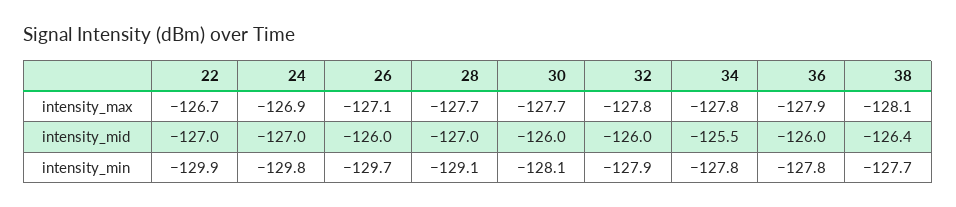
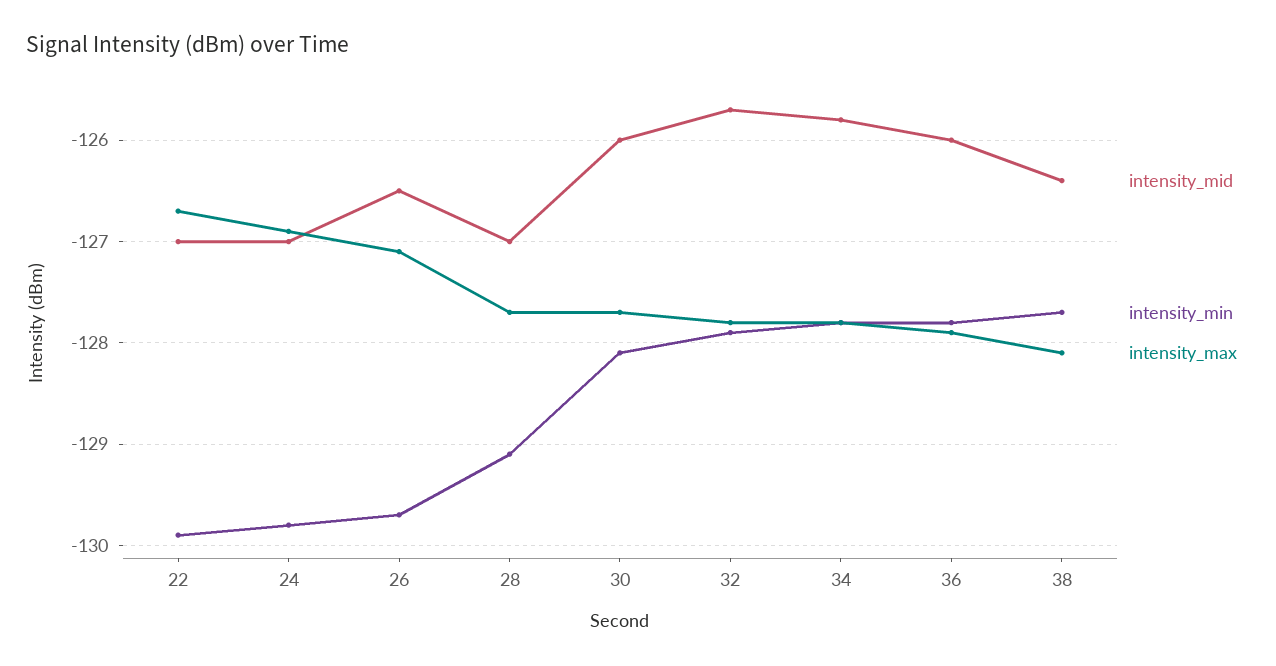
  {
    "intensity_max": {
      "22": -126.7,
      "24": -126.9,
      "26": -127.1,
      "28": -127.7,
      "30": -127.7,
      "32": -127.8,
      "34": -127.8,
      "36": -127.9,
      "38": -128.1
    },
    "intensity_mid": {
      "22": -127,
      "24": -127,
-     "26": -126,
+     "26": -126.5,
      "28": -127,
      "30": -126,
-     "32": -126,
+     "32": -125.7,
-     "34": -125.5,
+     "34": -125.8,
      "36": -126,
      "38": -126.4
    },
    "intensity_min": {
      "22": -129.9,
      "24": -129.8,
      "26": -129.7,
      "28": -129.1,
      "30": -128.1,
      "32": -127.9,
      "34": -127.8,
      "36": -127.8,
      "38": -127.7
    }
  }

